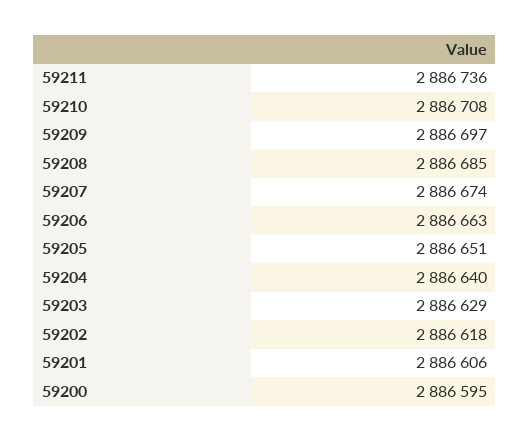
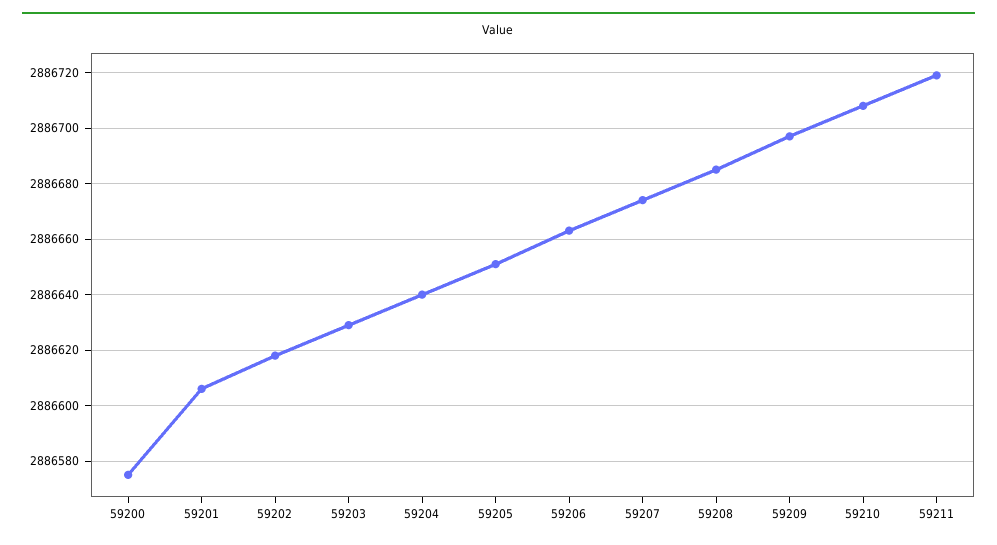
  {
-   "59211": 2886736,
+   "59211": 2886720,
    "59210": 2886708,
    "59209": 2886697,
    "59208": 2886685,
    "59207": 2886674,
    "59206": 2886663,
    "59205": 2886651,
    "59204": 2886640,
    "59203": 2886629,
    "59202": 2886618,
    "59201": 2886606,
-   "59200": 2886595
+   "59200": 2886575
  }

